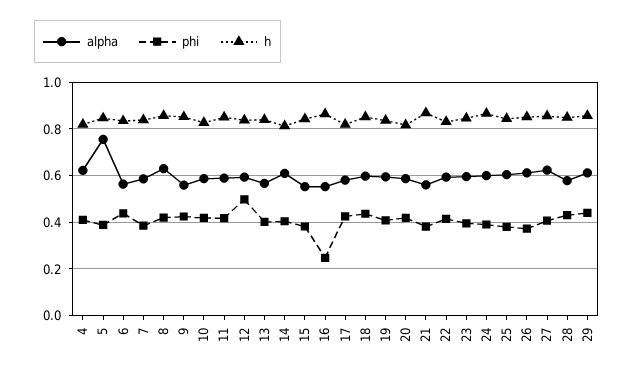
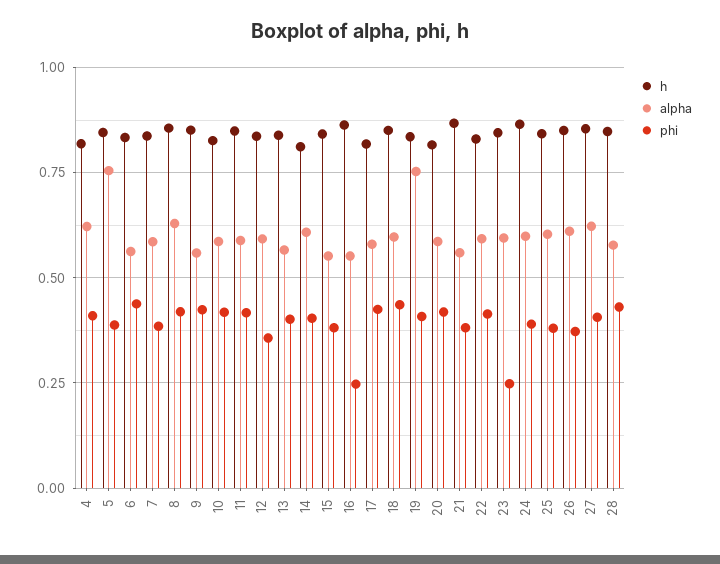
  {
    "alpha": {
      "4": 0.625,
      "5": 0.75,
      "6": 0.575,
      "7": 0.575,
      "8": 0.625,
      "9": 0.55,
      "10": 0.575,
      "11": 0.6,
      "12": 0.6,
      "13": 0.575,
      "14": 0.6,
      "15": 0.55,
      "16": 0.55,
      "17": 0.575,
      "18": 0.6,
-     "19": 0.6,
+     "19": 0.75,
      "20": 0.575,
      "21": 0.55,
      "22": 0.6,
      "23": 0.6,
      "24": 0.6,
      "25": 0.6,
      "26": 0.6,
      "27": 0.625,
-     "28": 0.575,
+     "28": 0.575
-     "29": 0.6
    },
    "phi": {
      "4": 0.4,
      "5": 0.4,
      "6": 0.45,
      "7": 0.375,
      "8": 0.425,
      "9": 0.425,
      "10": 0.425,
      "11": 0.425,
-     "12": 0.5,
+     "12": 0.35,
      "13": 0.4,
      "14": 0.4,
      "15": 0.375,
      "16": 0.25,
      "17": 0.425,
      "18": 0.425,
      "19": 0.4,
      "20": 0.425,
      "21": 0.375,
      "22": 0.425,
-     "23": 0.4,
+     "23": 0.25,
      "24": 0.4,
      "25": 0.375,
      "26": 0.375,
      "27": 0.4,
-     "28": 0.425,
+     "28": 0.425
-     "29": 0.45
    },
    "h": {
      "4": 0.825,
      "5": 0.85,
      "6": 0.825,
      "7": 0.85,
      "8": 0.85,
      "9": 0.85,
      "10": 0.825,
      "11": 0.85,
      "12": 0.825,
      "13": 0.85,
      "14": 0.8,
      "15": 0.85,
      "16": 0.875,
      "17": 0.825,
      "18": 0.85,
      "19": 0.825,
      "20": 0.825,
      "21": 0.875,
      "22": 0.825,
      "23": 0.85,
      "24": 0.875,
      "25": 0.85,
      "26": 0.85,
      "27": 0.85,
-     "28": 0.85,
+     "28": 0.85
-     "29": 0.85
    }
  }

